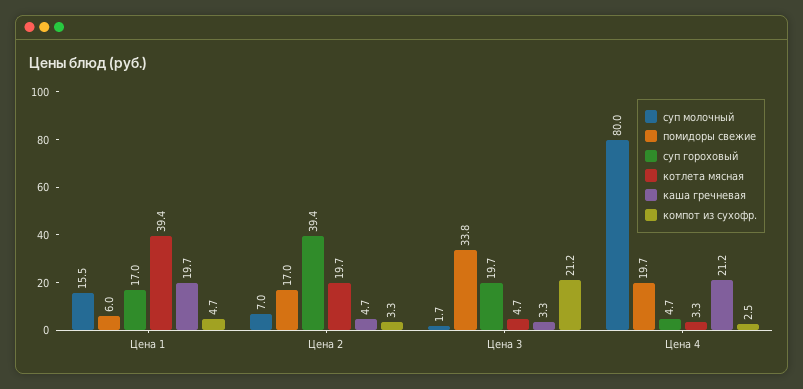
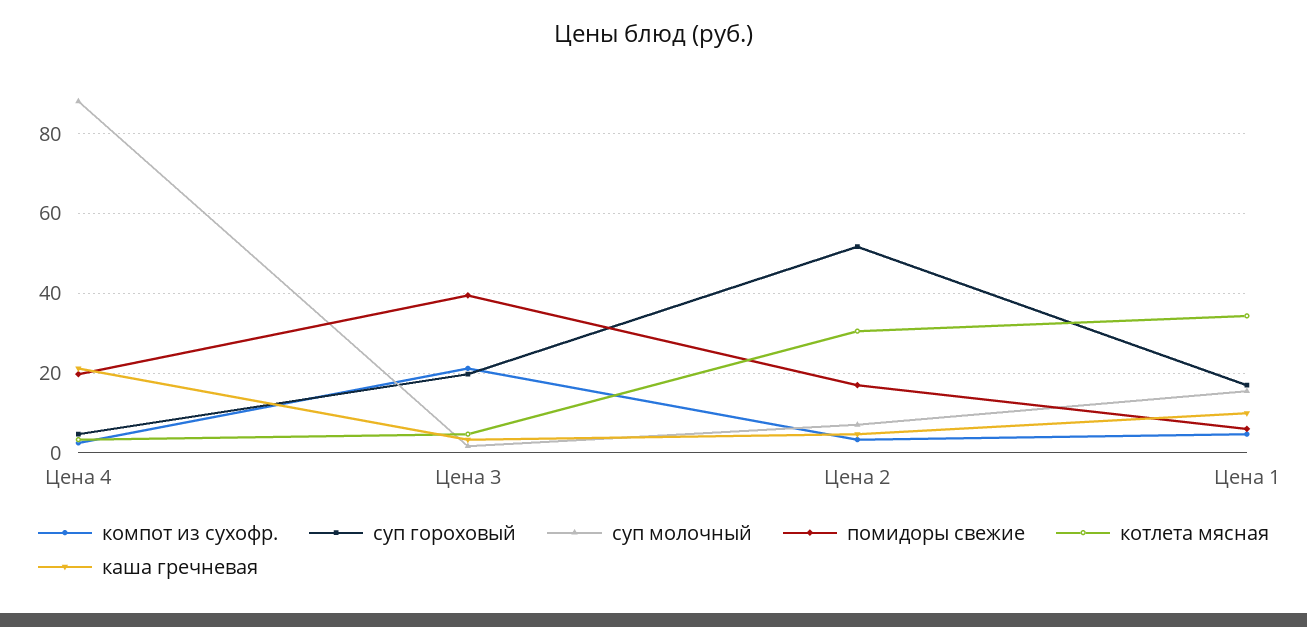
  {
    "суп молочный": {
      "Цена 1": 15.5,
      "Цена 2": 7,
      "Цена 3": 1.7,
-     "Цена 4": 80
+     "Цена 4": 88
    },
    "помидоры свежие": {
      "Цена 1": 6,
      "Цена 2": 17,
-     "Цена 3": 33.8,
+     "Цена 3": 40,
      "Цена 4": 19.7
    },
    "суп гороховый": {
      "Цена 1": 17,
-     "Цена 2": 39.4,
+     "Цена 2": 52,
      "Цена 3": 19.7,
      "Цена 4": 4.7
    },
    "котлета мясная": {
-     "Цена 1": 39.4,
+     "Цена 1": 34,
-     "Цена 2": 19.7,
+     "Цена 2": 30,
      "Цена 3": 4.7,
      "Цена 4": 3.3
    },
    "каша гречневая": {
-     "Цена 1": 19.7,
+     "Цена 1": 10,
      "Цена 2": 4.7,
      "Цена 3": 3.3,
      "Цена 4": 21.2
    },
    "компот из сухофр.": {
      "Цена 1": 4.7,
      "Цена 2": 3.3,
      "Цена 3": 21.2,
      "Цена 4": 2.5
    }
  }

